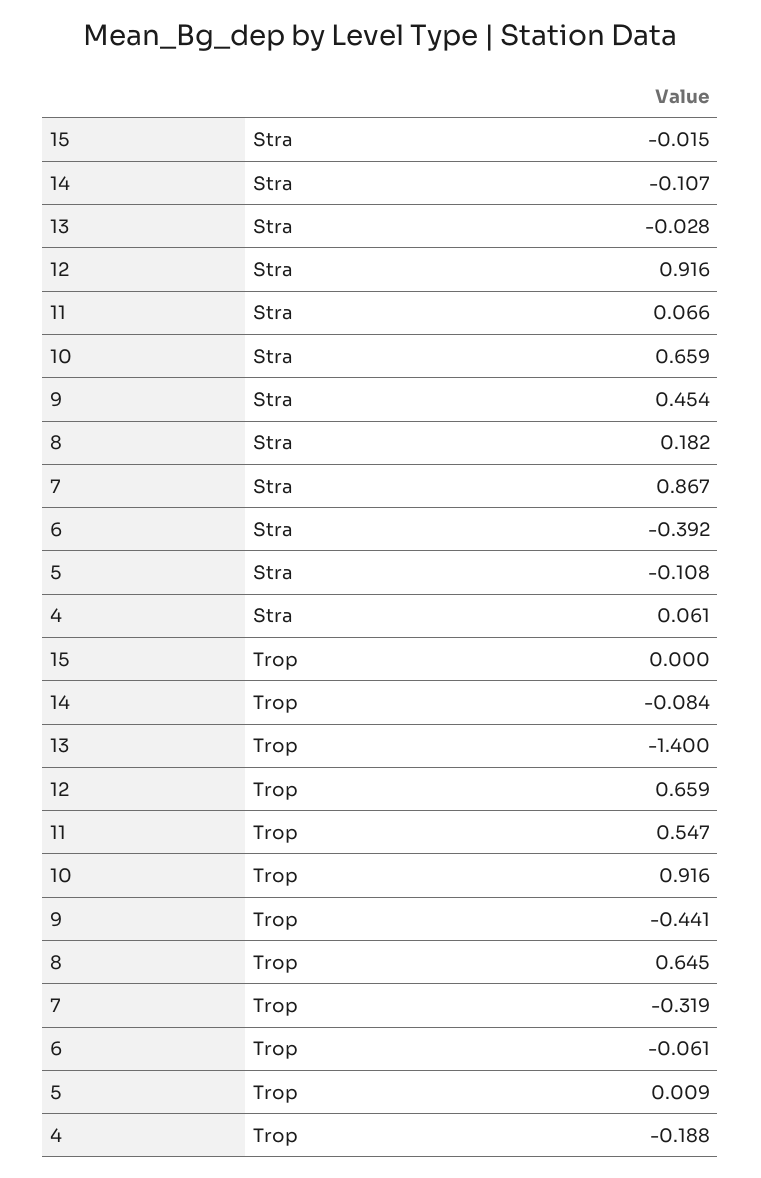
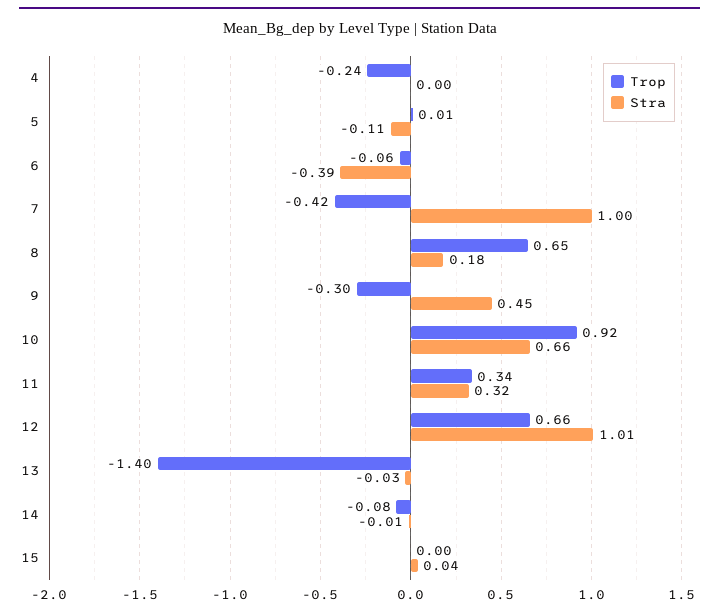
  {
    "Stra": {
-     "15": -0.015,
+     "15": 0.04,
-     "14": -0.107,
+     "14": -0.01,
      "13": -0.028,
-     "12": 0.916,
+     "12": 1.01,
-     "11": 0.066,
+     "11": 0.32,
      "10": 0.659,
      "9": 0.454,
      "8": 0.182,
-     "7": 0.867,
+     "7": 1,
      "6": -0.392,
      "5": -0.108,
-     "4": 0.061
+     "4": 0
    },
    "Trop": {
      "15": 0,
      "14": -0.084,
      "13": -1.4,
      "12": 0.659,
-     "11": 0.547,
+     "11": 0.34,
      "10": 0.916,
-     "9": -0.441,
+     "9": -0.3,
      "8": 0.645,
-     "7": -0.319,
+     "7": -0.42,
      "6": -0.061,
      "5": 0.009,
-     "4": -0.188
+     "4": -0.24
    }
  }

